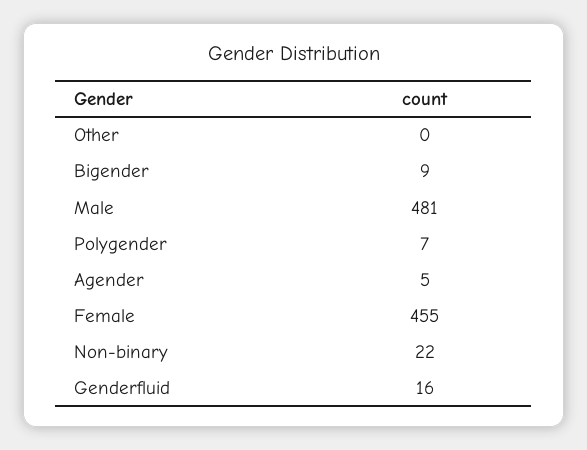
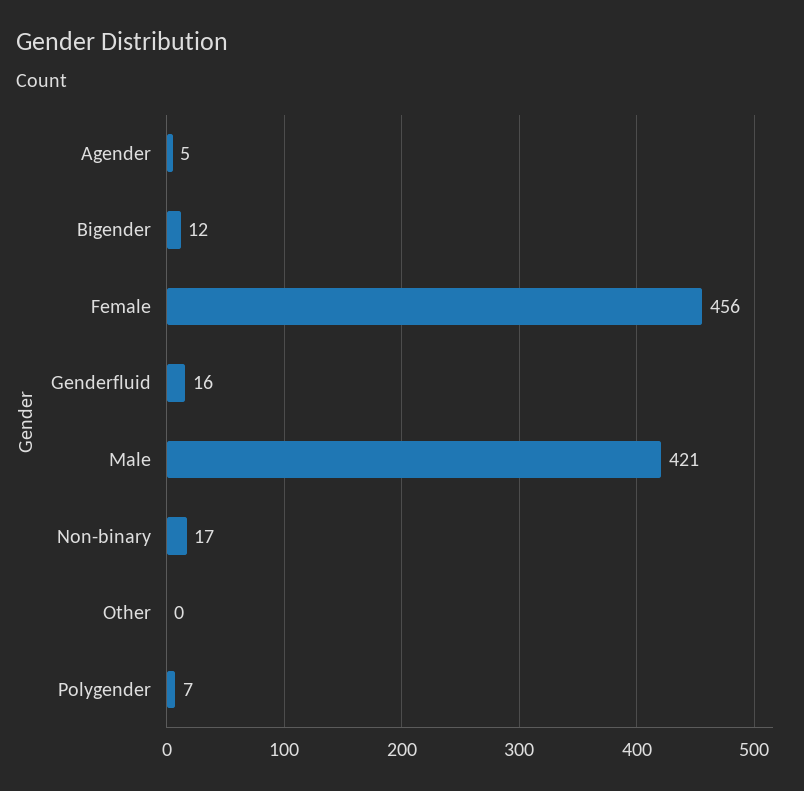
  {
    "Other": 0,
-   "Bigender": 9,
+   "Bigender": 12,
-   "Male": 481,
+   "Male": 421,
    "Polygender": 7,
    "Agender": 5,
-   "Female": 455,
+   "Female": 456,
-   "Non-binary": 22,
+   "Non-binary": 17,
    "Genderfluid": 16
  }

